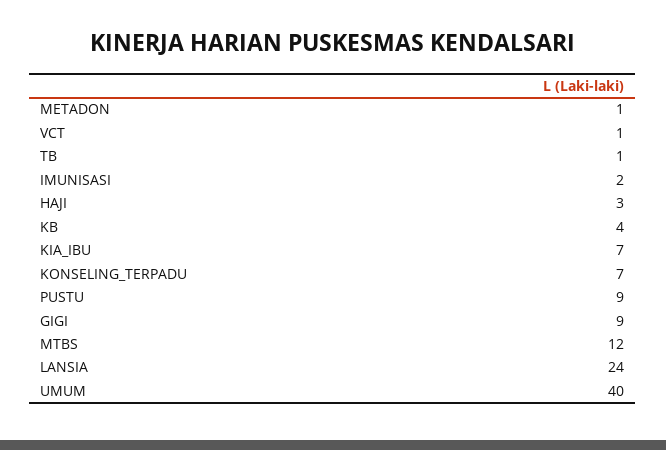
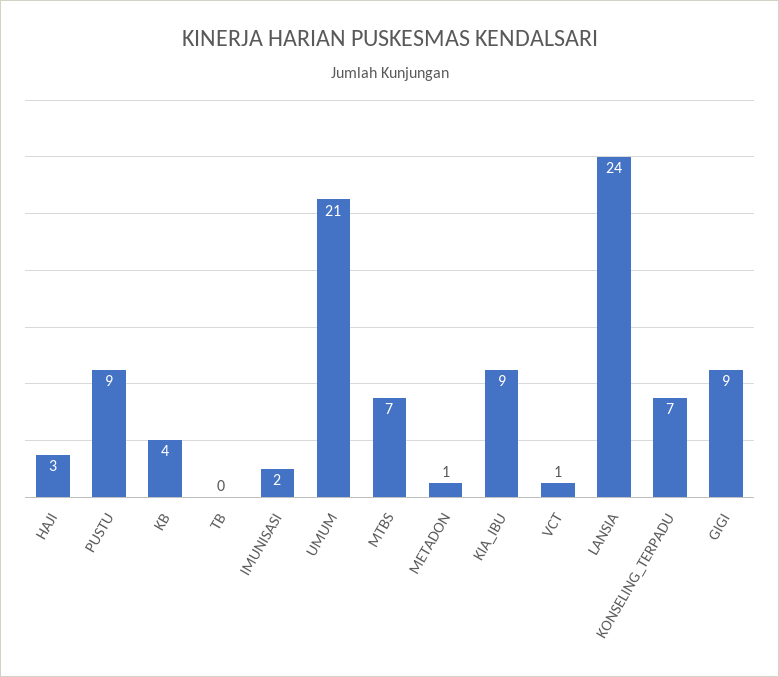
  {
    "METADON": 1,
    "VCT": 1,
-   "TB": 1,
+   "TB": 0,
    "IMUNISASI": 2,
    "HAJI": 3,
    "KB": 4,
-   "KIA_IBU": 7,
+   "KIA_IBU": 9,
    "KONSELING_TERPADU": 7,
    "PUSTU": 9,
    "GIGI": 9,
-   "MTBS": 12,
+   "MTBS": 7,
    "LANSIA": 24,
-   "UMUM": 40
+   "UMUM": 21
  }

